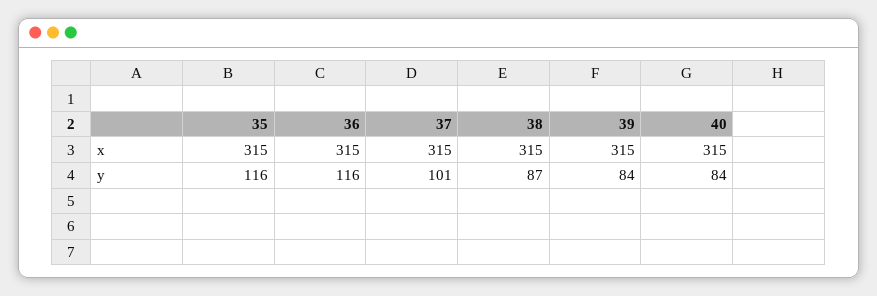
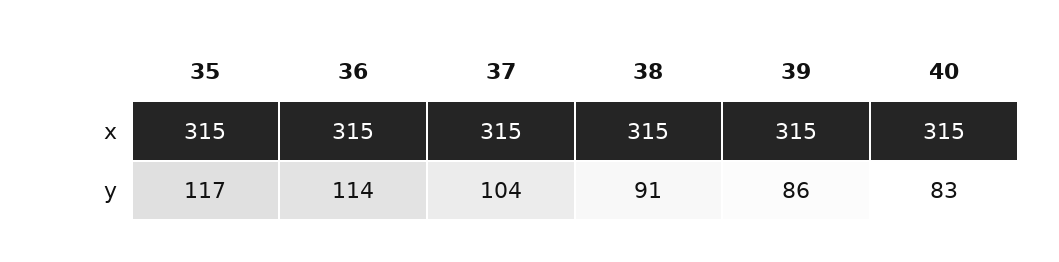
  {
    "35": {
      "x": 315,
-     "y": 116
+     "y": 117
    },
    "36": {
      "x": 315,
-     "y": 116
+     "y": 114
    },
    "37": {
      "x": 315,
-     "y": 101
+     "y": 104
    },
    "38": {
      "x": 315,
-     "y": 87
+     "y": 91
    },
    "39": {
      "x": 315,
-     "y": 84
+     "y": 86
    },
    "40": {
      "x": 315,
-     "y": 84
+     "y": 83
    }
  }

